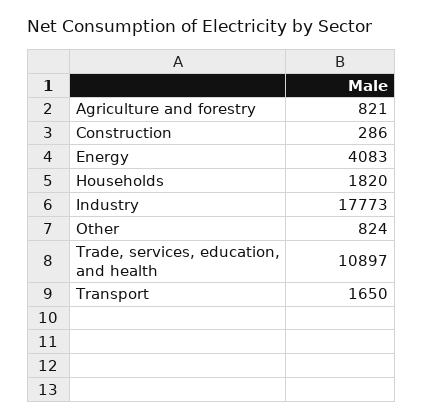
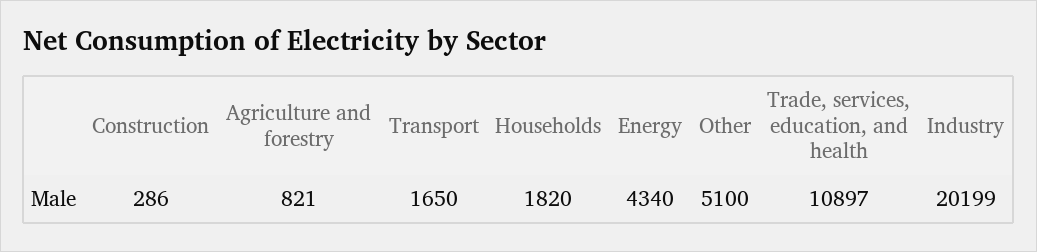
  {
    "Agriculture and forestry": 821,
    "Construction": 286,
-   "Energy": 4083,
+   "Energy": 4340,
    "Households": 1820,
-   "Industry": 17773,
+   "Industry": 20199,
-   "Other": 824,
+   "Other": 5100,
    "Trade, services, education, and health": 10897,
    "Transport": 1650
  }

